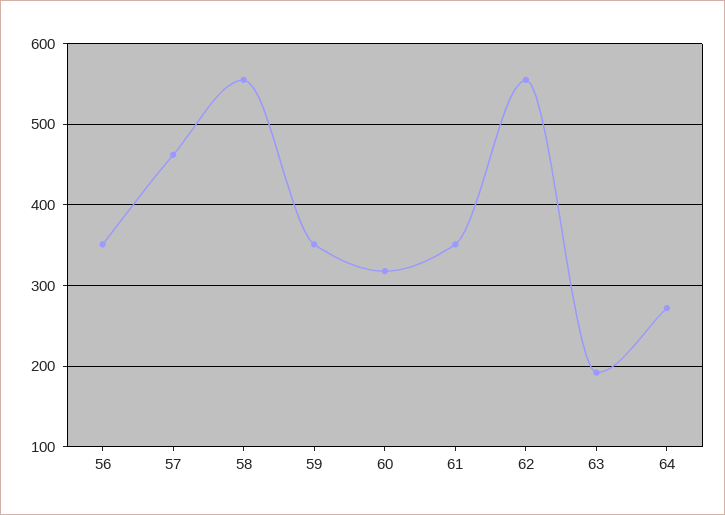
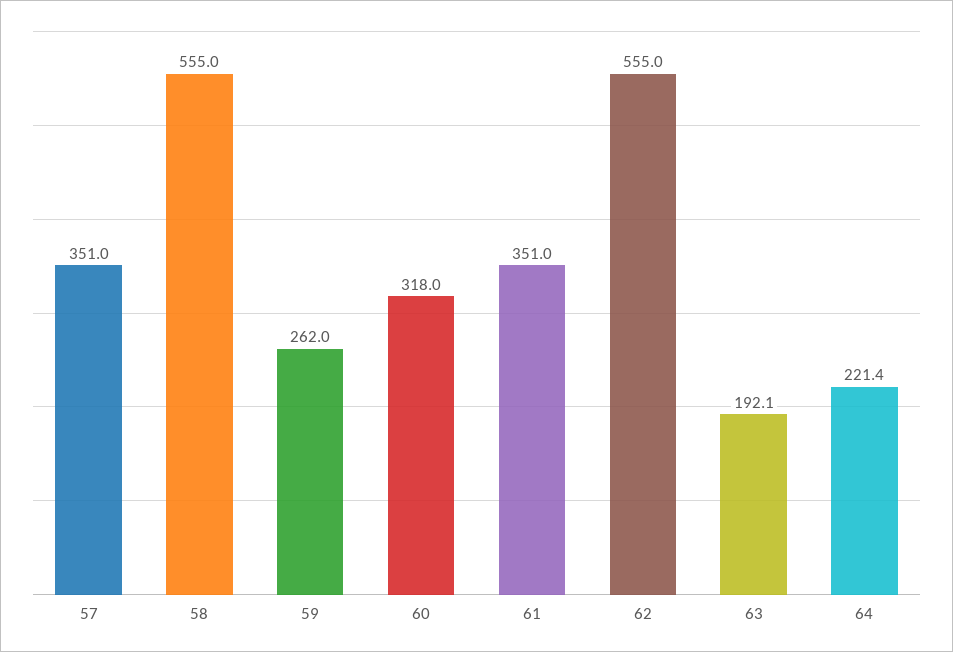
  {
-   "56": 350,
-   "57": 460,
+   "57": 351,
    "58": 555,
-   "59": 350,
+   "59": 262,
    "60": 318,
    "61": 351,
    "62": 555,
    "63": 192.1,
-   "64": 270
+   "64": 221.4
  }

